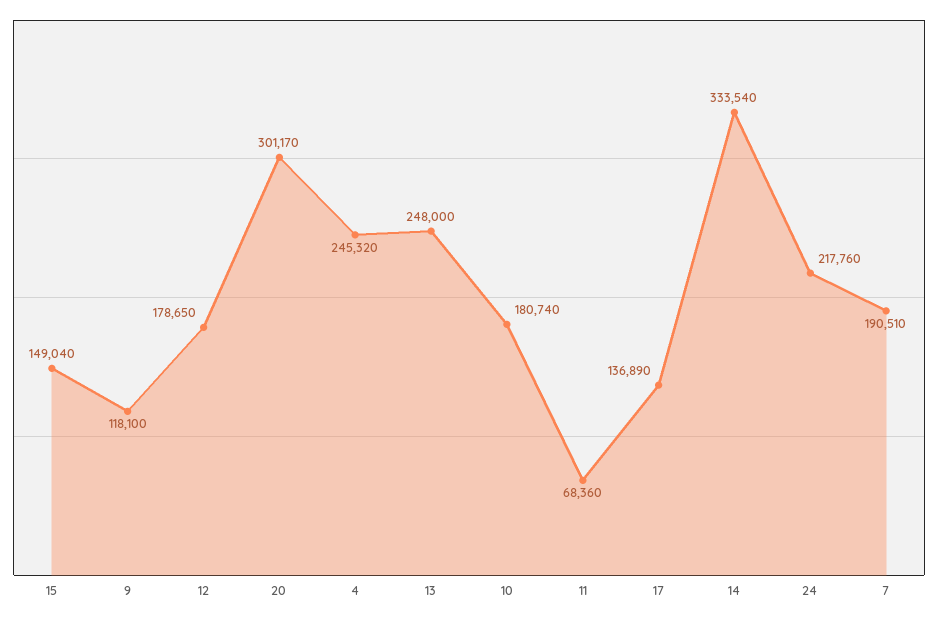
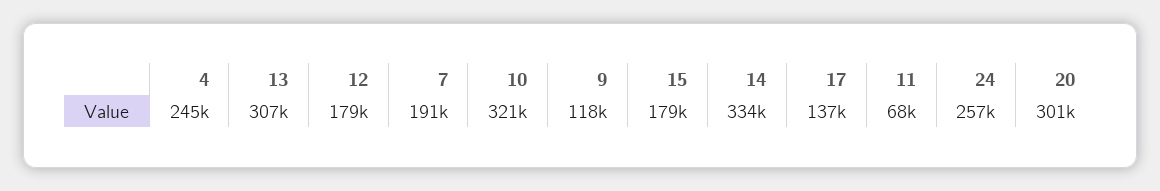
  {
-   "15": 149040,
+   "15": 179000,
    "9": 118100,
    "12": 178650,
    "20": 301170,
    "4": 245320,
-   "13": 248000,
+   "13": 307000,
-   "10": 180740,
+   "10": 321000,
    "11": 68360,
    "17": 136890,
    "14": 333540,
-   "24": 217760,
+   "24": 257000,
    "7": 190510
  }

